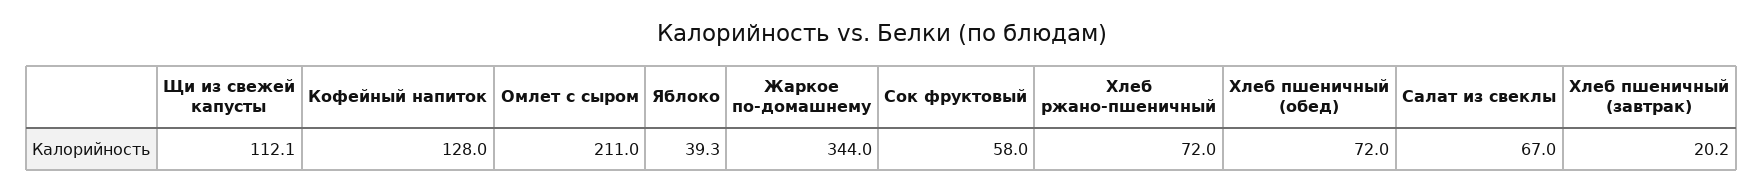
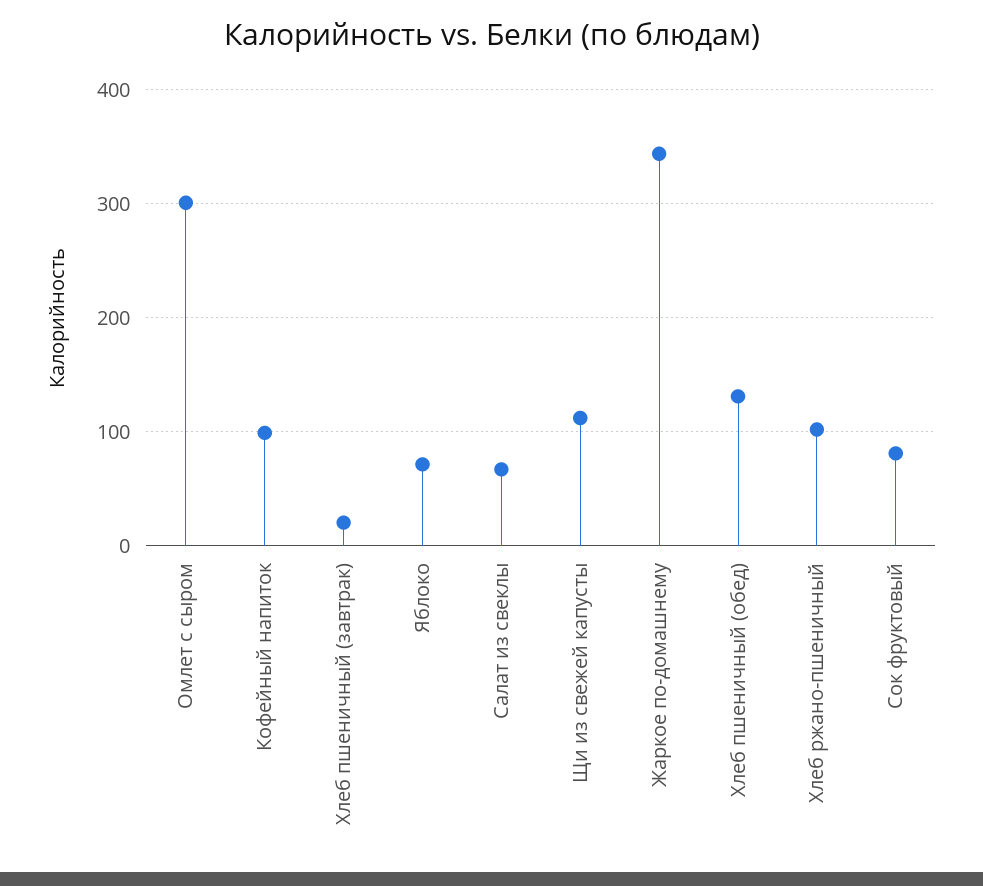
  {
    "Щи из свежей капусты": 112.1,
-   "Кофейный напиток": 128,
+   "Кофейный напиток": 100,
-   "Омлет с сыром": 211,
+   "Омлет с сыром": 300,
-   "Яблоко": 39.3,
+   "Яблоко": 70,
    "Жаркое по-домашнему": 344,
-   "Сок фруктовый": 58,
+   "Сок фруктовый": 80,
-   "Хлеб ржано-пшеничный": 72,
+   "Хлеб ржано-пшеничный": 100,
-   "Хлеб пшеничный (обед)": 72,
+   "Хлеб пшеничный (обед)": 130,
    "Салат из свеклы": 67,
    "Хлеб пшеничный (завтрак)": 20.2
  }

